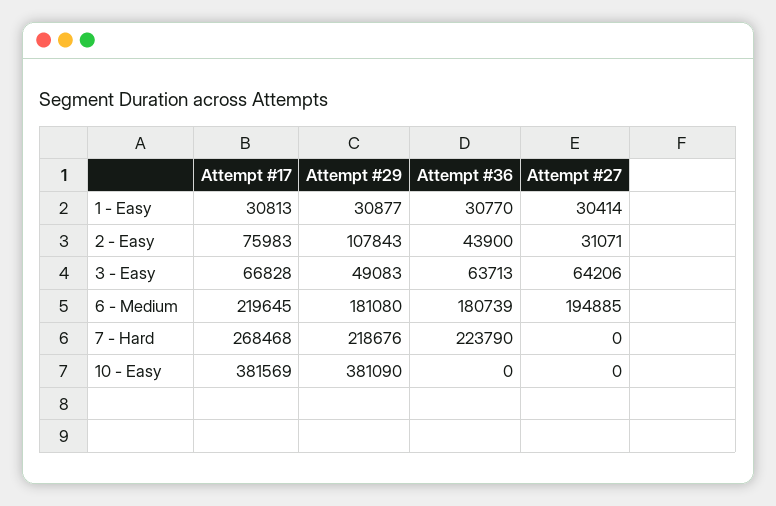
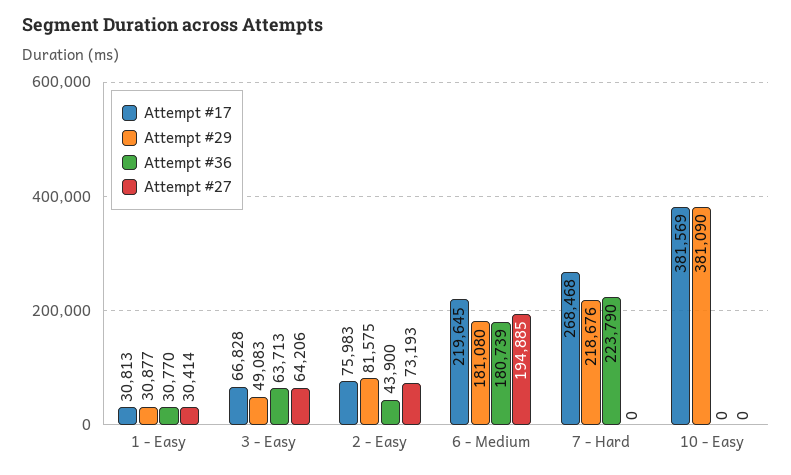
  {
    "Attempt #17": {
      "1 - Easy": 30813,
      "2 - Easy": 75983,
      "3 - Easy": 66828,
      "6 - Medium": 219645,
      "7 - Hard": 268468,
      "10 - Easy": 381569
    },
    "Attempt #29": {
      "1 - Easy": 30877,
-     "2 - Easy": 107843,
+     "2 - Easy": 81575,
      "3 - Easy": 49083,
      "6 - Medium": 181080,
      "7 - Hard": 218676,
      "10 - Easy": 381090
    },
    "Attempt #36": {
      "1 - Easy": 30770,
      "2 - Easy": 43900,
      "3 - Easy": 63713,
      "6 - Medium": 180739,
      "7 - Hard": 223790,
      "10 - Easy": 0
    },
    "Attempt #27": {
      "1 - Easy": 30414,
-     "2 - Easy": 31071,
+     "2 - Easy": 73193,
      "3 - Easy": 64206,
      "6 - Medium": 194885,
      "7 - Hard": 0,
      "10 - Easy": 0
    }
  }

